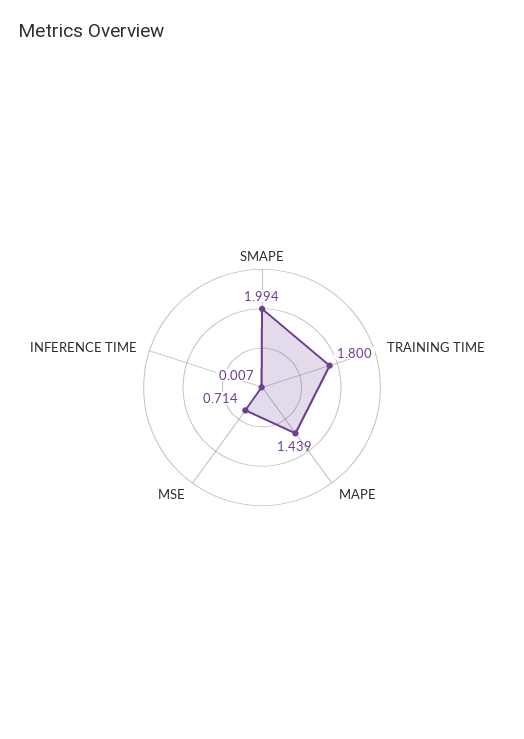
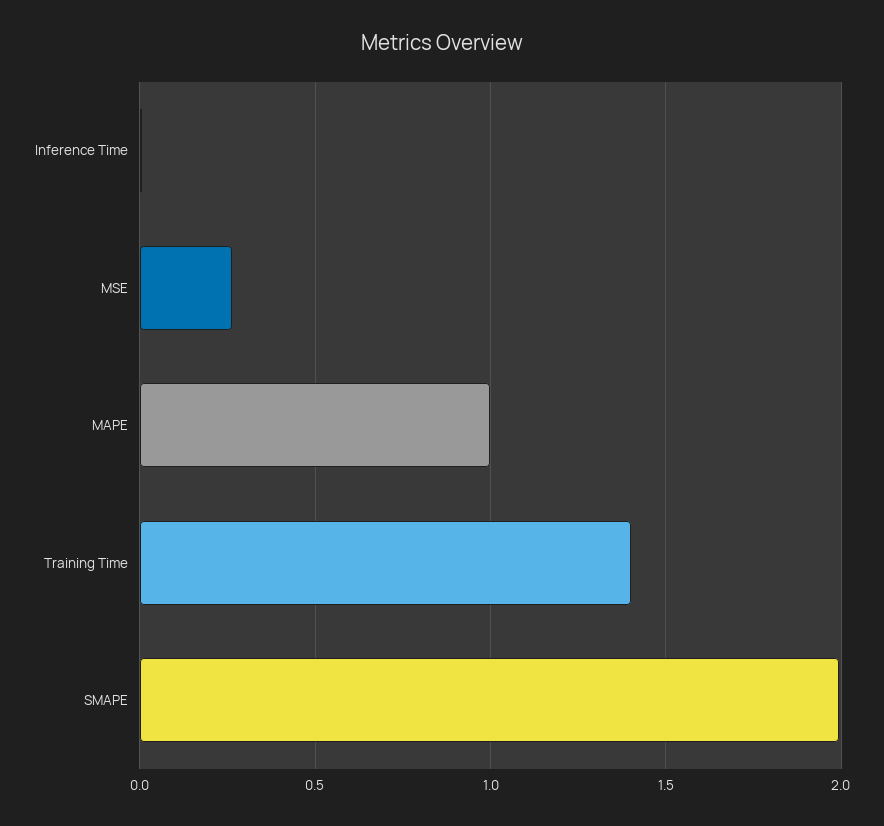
  {
    "SMAPE": 1.994,
-   "TRAINING TIME": 1.8,
+   "TRAINING TIME": 1.4,
-   "MAPE": 1.439,
+   "MAPE": 1,
-   "MSE": 0.714,
+   "MSE": 0.25,
    "INFERENCE TIME": 0.007
  }

